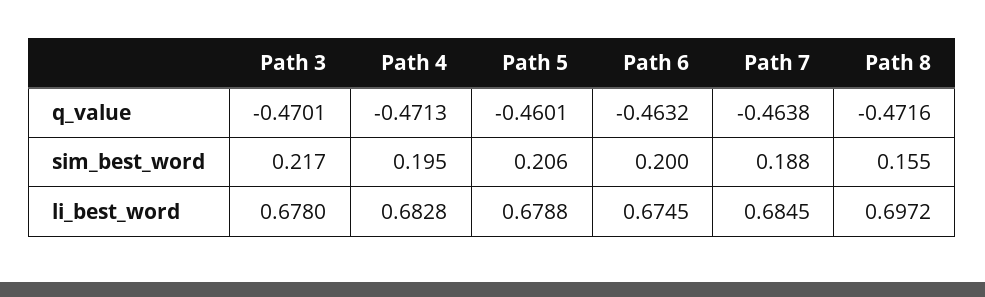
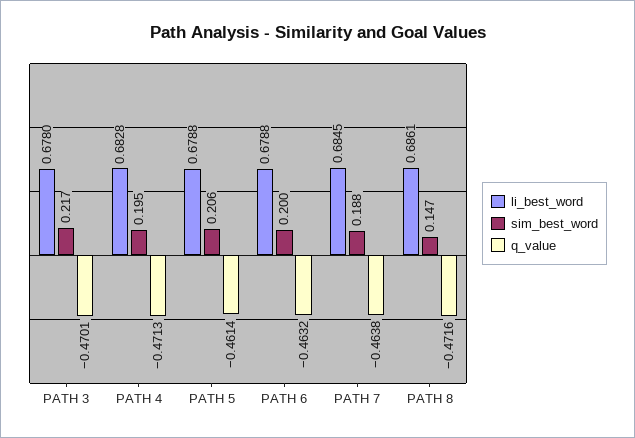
  {
    "q_value": {
      "Path 3": -0.4701,
      "Path 4": -0.4713,
-     "Path 5": -0.4601,
+     "Path 5": -0.4614,
      "Path 6": -0.4632,
      "Path 7": -0.4638,
      "Path 8": -0.4716
    },
    "sim_best_word": {
      "Path 3": 0.217,
      "Path 4": 0.195,
      "Path 5": 0.206,
      "Path 6": 0.2,
      "Path 7": 0.188,
-     "Path 8": 0.155
+     "Path 8": 0.147
    },
    "li_best_word": {
      "Path 3": 0.678,
      "Path 4": 0.6828,
      "Path 5": 0.6788,
-     "Path 6": 0.6745,
+     "Path 6": 0.6788,
      "Path 7": 0.6845,
-     "Path 8": 0.6972
+     "Path 8": 0.6861
    }
  }

